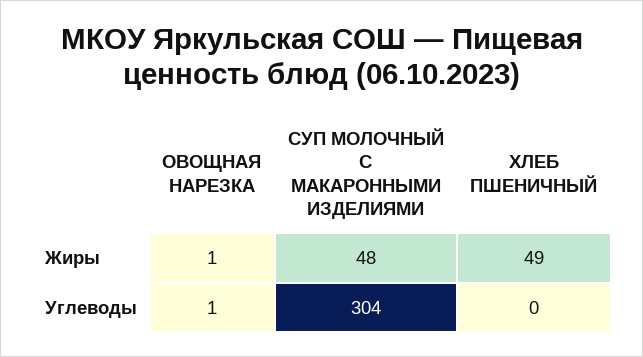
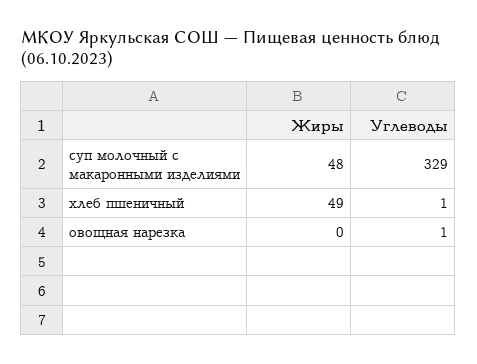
  {
    "ОВОЩНАЯ НАРЕЗКА": {
-     "Жиры": 1,
+     "Жиры": 0,
      "Углеводы": 1
    },
    "СУП МОЛОЧНЫЙ С МАКАРОННЫМИ ИЗДЕЛИЯМИ": {
      "Жиры": 48,
-     "Углеводы": 304
+     "Углеводы": 329
    },
    "ХЛЕБ ПШЕНИЧНЫЙ": {
      "Жиры": 49,
-     "Углеводы": 0
+     "Углеводы": 1
    }
  }

